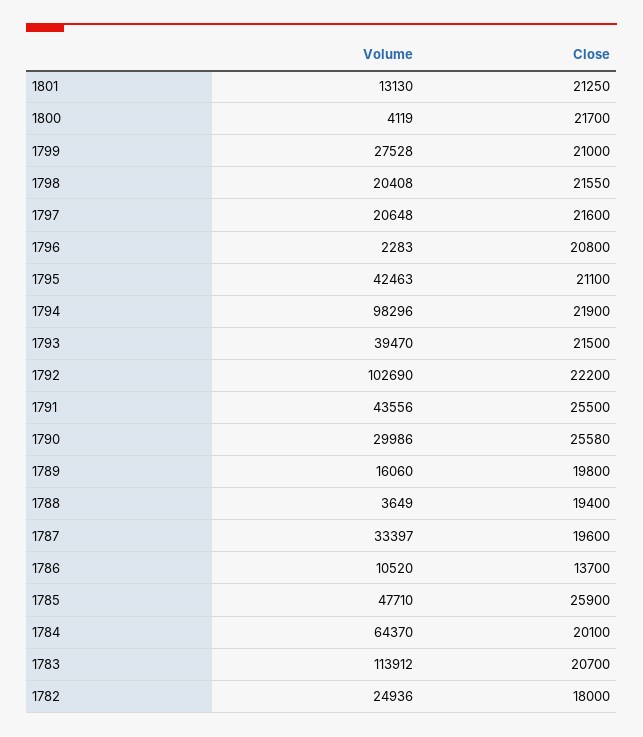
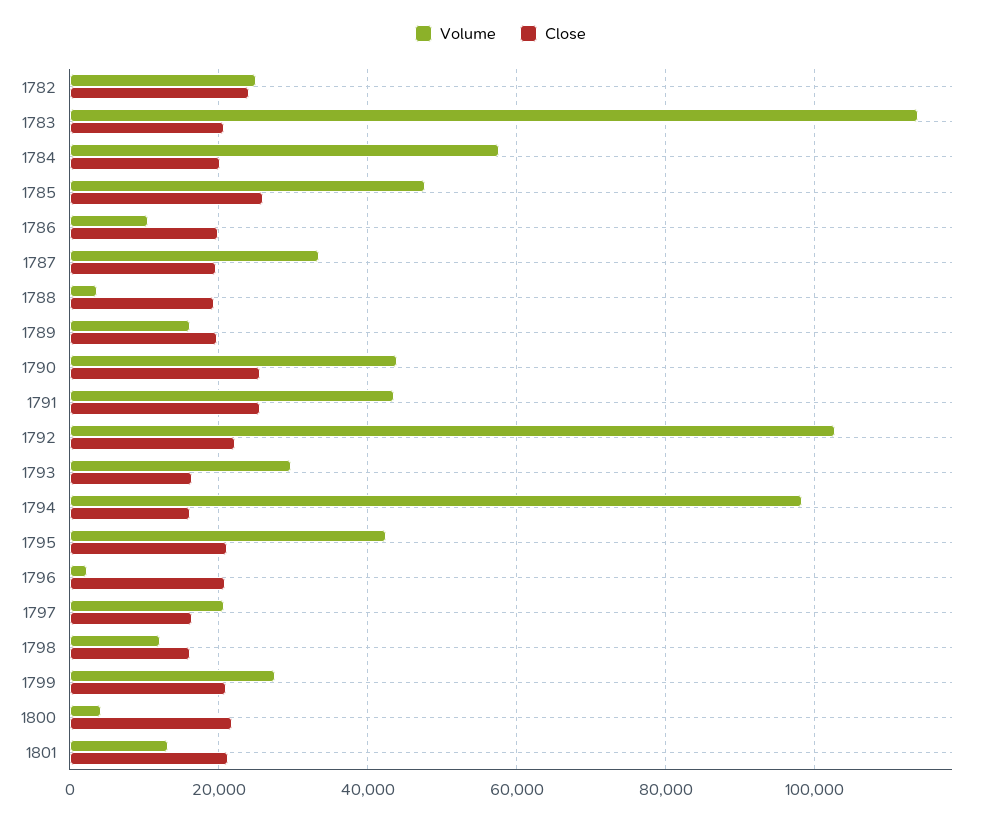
  {
    "Volume": {
      "1801": 13130,
      "1800": 4119,
      "1799": 27528,
-     "1798": 20408,
+     "1798": 12000,
      "1797": 20648,
      "1796": 2283,
      "1795": 42463,
      "1794": 98296,
-     "1793": 39470,
+     "1793": 30000,
      "1792": 102690,
      "1791": 43556,
-     "1790": 29986,
+     "1790": 44000,
      "1789": 16060,
      "1788": 3649,
      "1787": 33397,
      "1786": 10520,
      "1785": 47710,
-     "1784": 64370,
+     "1784": 58000,
      "1783": 113912,
      "1782": 24936
    },
    "Close": {
      "1801": 21250,
      "1800": 21700,
      "1799": 21000,
-     "1798": 21550,
+     "1798": 16000,
-     "1797": 21600,
+     "1797": 16000,
      "1796": 20800,
      "1795": 21100,
-     "1794": 21900,
+     "1794": 16000,
-     "1793": 21500,
+     "1793": 16000,
      "1792": 22200,
      "1791": 25500,
      "1790": 25580,
      "1789": 19800,
      "1788": 19400,
      "1787": 19600,
-     "1786": 13700,
+     "1786": 20000,
      "1785": 25900,
      "1784": 20100,
      "1783": 20700,
-     "1782": 18000
+     "1782": 24000
    }
  }

